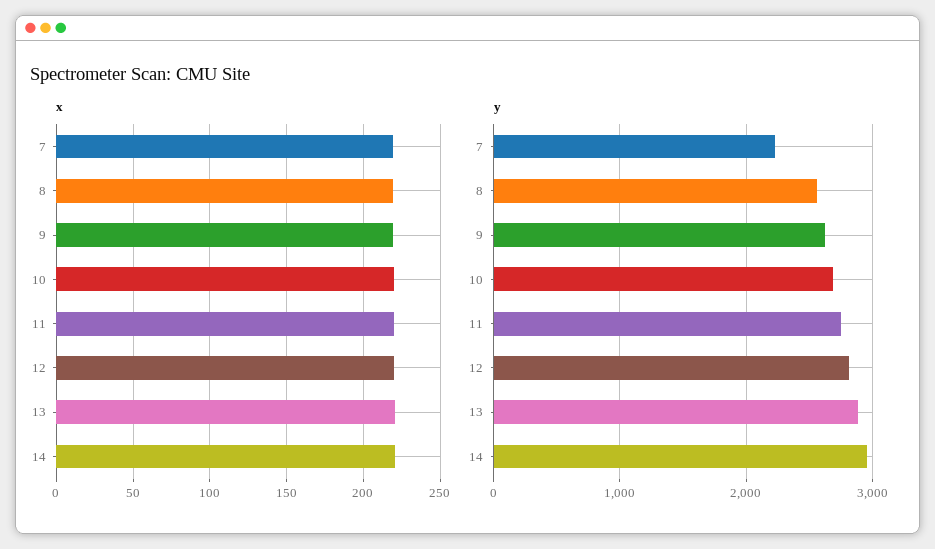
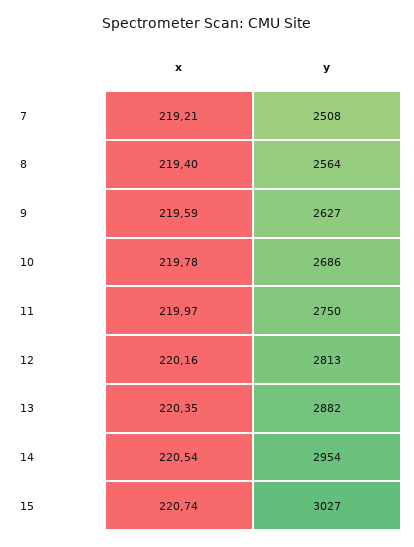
  {
    "x": {
      "7": 219.21,
      "8": 219.4,
      "9": 219.59,
      "10": 219.78,
      "11": 219.97,
      "12": 220.16,
      "13": 220.35,
-     "14": 220.54
+     "14": 220.54,
+     "15": 220.74
    },
    "y": {
-     "7": 2200,
+     "7": 2508,
      "8": 2564,
      "9": 2627,
      "10": 2686,
      "11": 2750,
      "12": 2813,
      "13": 2882,
-     "14": 2954
+     "14": 2954,
+     "15": 3027
    }
  }

